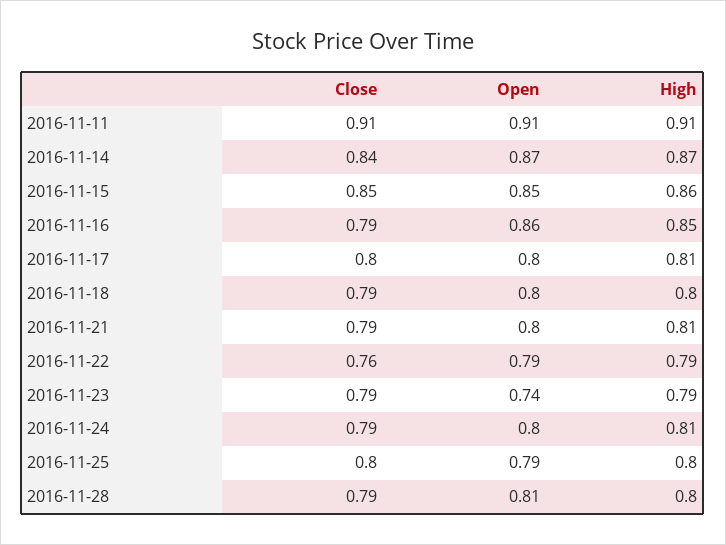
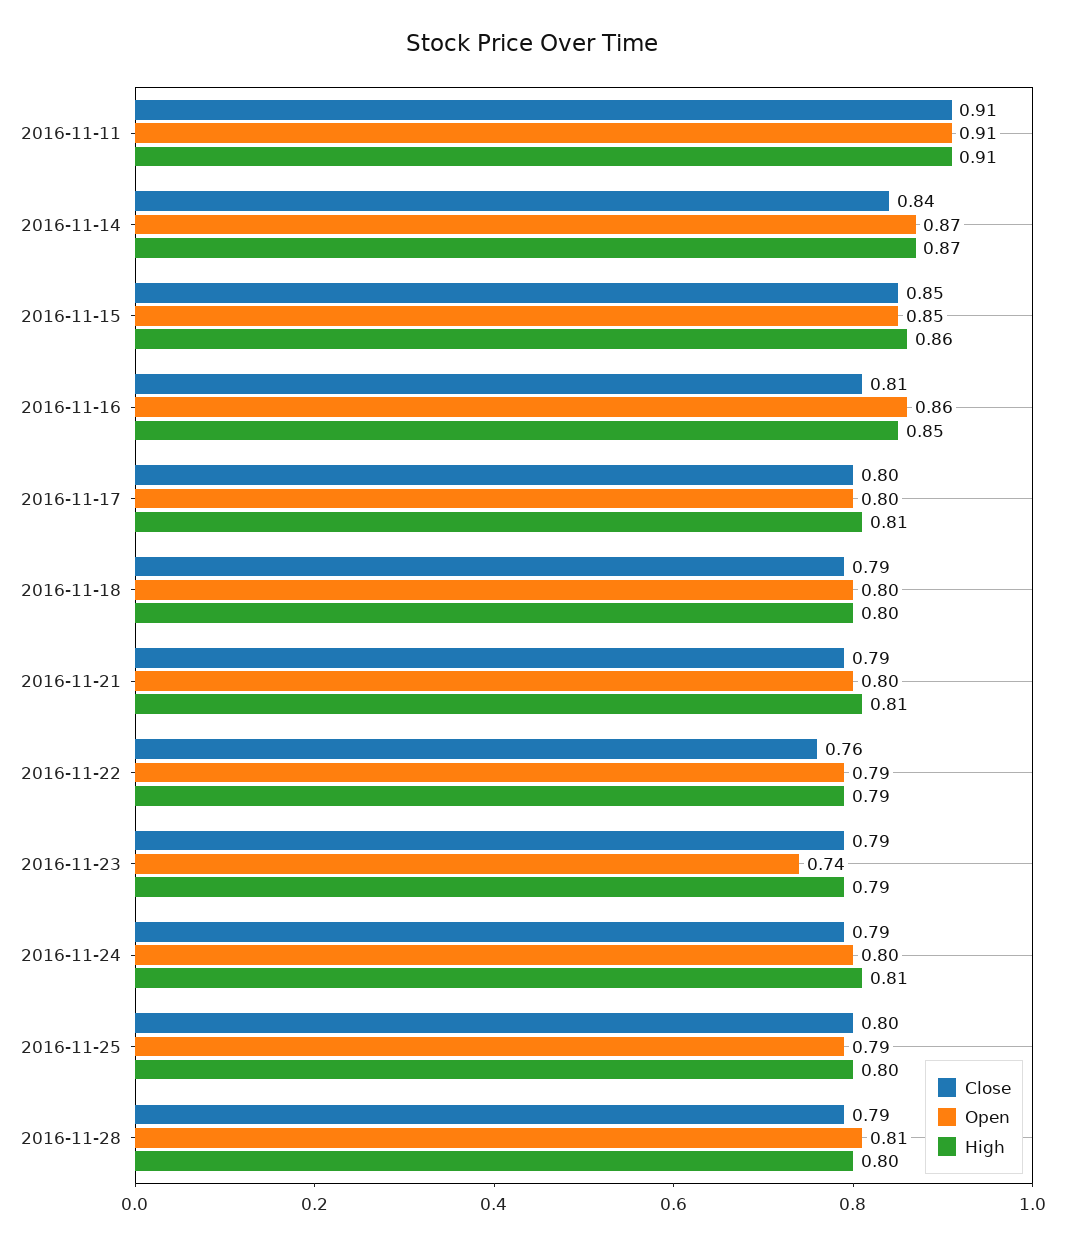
  {
    "Close": {
      "2016-11-11": 0.91,
      "2016-11-14": 0.84,
      "2016-11-15": 0.85,
-     "2016-11-16": 0.79,
+     "2016-11-16": 0.81,
      "2016-11-17": 0.8,
      "2016-11-18": 0.79,
      "2016-11-21": 0.79,
      "2016-11-22": 0.76,
      "2016-11-23": 0.79,
      "2016-11-24": 0.79,
      "2016-11-25": 0.8,
      "2016-11-28": 0.79
    },
    "Open": {
      "2016-11-11": 0.91,
      "2016-11-14": 0.87,
      "2016-11-15": 0.85,
      "2016-11-16": 0.86,
      "2016-11-17": 0.8,
      "2016-11-18": 0.8,
      "2016-11-21": 0.8,
      "2016-11-22": 0.79,
      "2016-11-23": 0.74,
      "2016-11-24": 0.8,
      "2016-11-25": 0.79,
      "2016-11-28": 0.81
    },
    "High": {
      "2016-11-11": 0.91,
      "2016-11-14": 0.87,
      "2016-11-15": 0.86,
      "2016-11-16": 0.85,
      "2016-11-17": 0.81,
      "2016-11-18": 0.8,
      "2016-11-21": 0.81,
      "2016-11-22": 0.79,
      "2016-11-23": 0.79,
      "2016-11-24": 0.81,
      "2016-11-25": 0.8,
      "2016-11-28": 0.8
    }
  }

